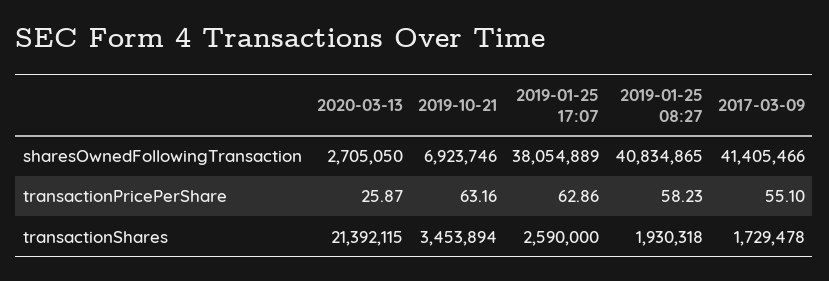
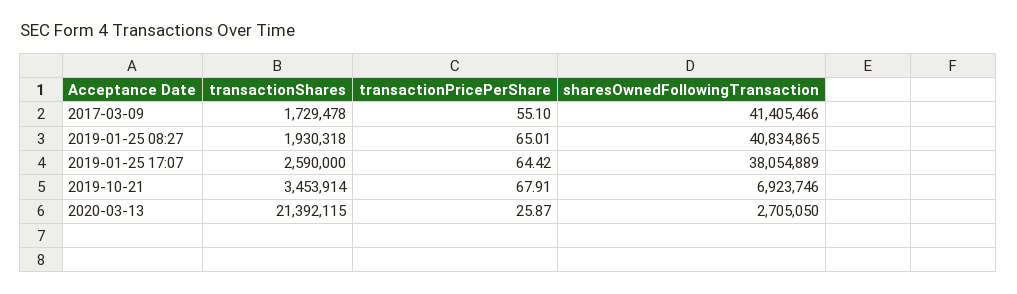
  {
    "2020-03-13": {
      "sharesOwnedFollowingTransaction": 2705050,
      "transactionPricePerShare": 25.87,
      "transactionShares": 21392115
    },
    "2019-10-21": {
      "sharesOwnedFollowingTransaction": 6923746,
-     "transactionPricePerShare": 63.16,
+     "transactionPricePerShare": 67.91,
-     "transactionShares": 3453894
+     "transactionShares": 3453914
    },
    "2019-01-25 17:07": {
      "sharesOwnedFollowingTransaction": 38054889,
-     "transactionPricePerShare": 62.86,
+     "transactionPricePerShare": 64.42,
      "transactionShares": 2590000
    },
    "2019-01-25 08:27": {
      "sharesOwnedFollowingTransaction": 40834865,
-     "transactionPricePerShare": 58.23,
+     "transactionPricePerShare": 65.01,
      "transactionShares": 1930318
    },
    "2017-03-09": {
      "sharesOwnedFollowingTransaction": 41405466,
      "transactionPricePerShare": 55.1,
      "transactionShares": 1729478
    }
  }

